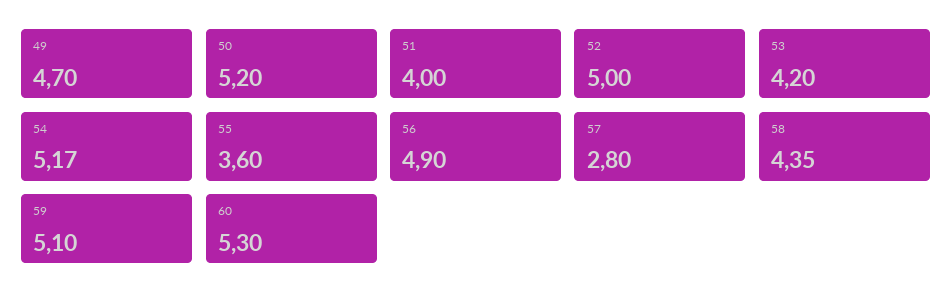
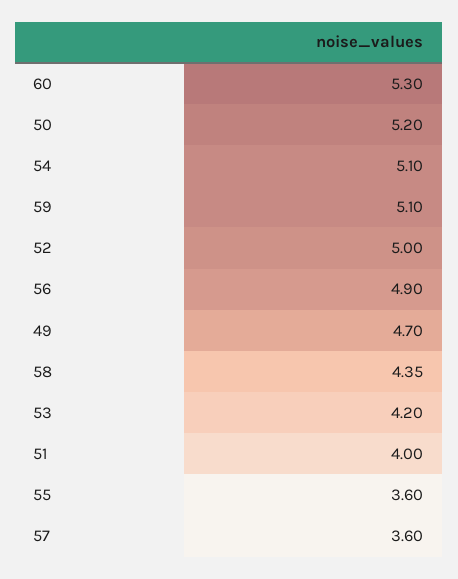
  {
    "49": 4.7,
    "50": 5.2,
    "51": 4,
    "52": 5,
    "53": 4.2,
-   "54": 5.17,
+   "54": 5.1,
    "55": 3.6,
    "56": 4.9,
-   "57": 2.8,
+   "57": 3.6,
    "58": 4.35,
    "59": 5.1,
    "60": 5.3
  }

